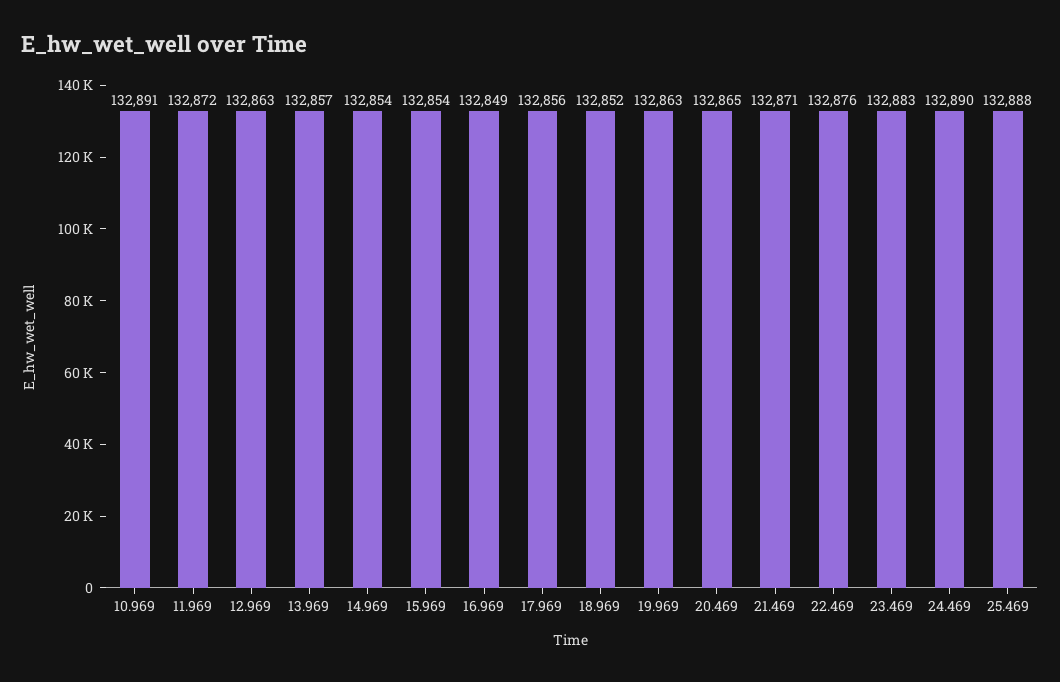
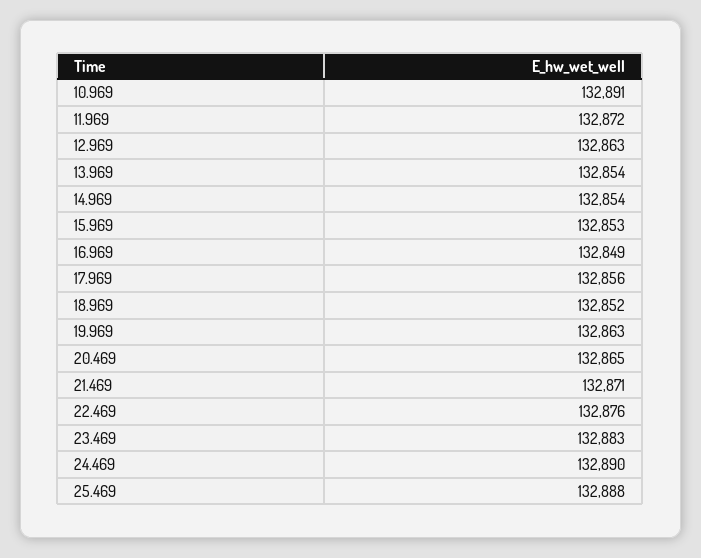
  {
    "10.969": 132891,
    "11.969": 132872,
    "12.969": 132863,
-   "13.969": 132857,
+   "13.969": 132854,
    "14.969": 132854,
-   "15.969": 132854,
+   "15.969": 132853,
    "16.969": 132849,
    "17.969": 132856,
    "18.969": 132852,
    "19.969": 132863,
    "20.469": 132865,
    "21.469": 132871,
    "22.469": 132876,
    "23.469": 132883,
    "24.469": 132890,
    "25.469": 132888
  }

